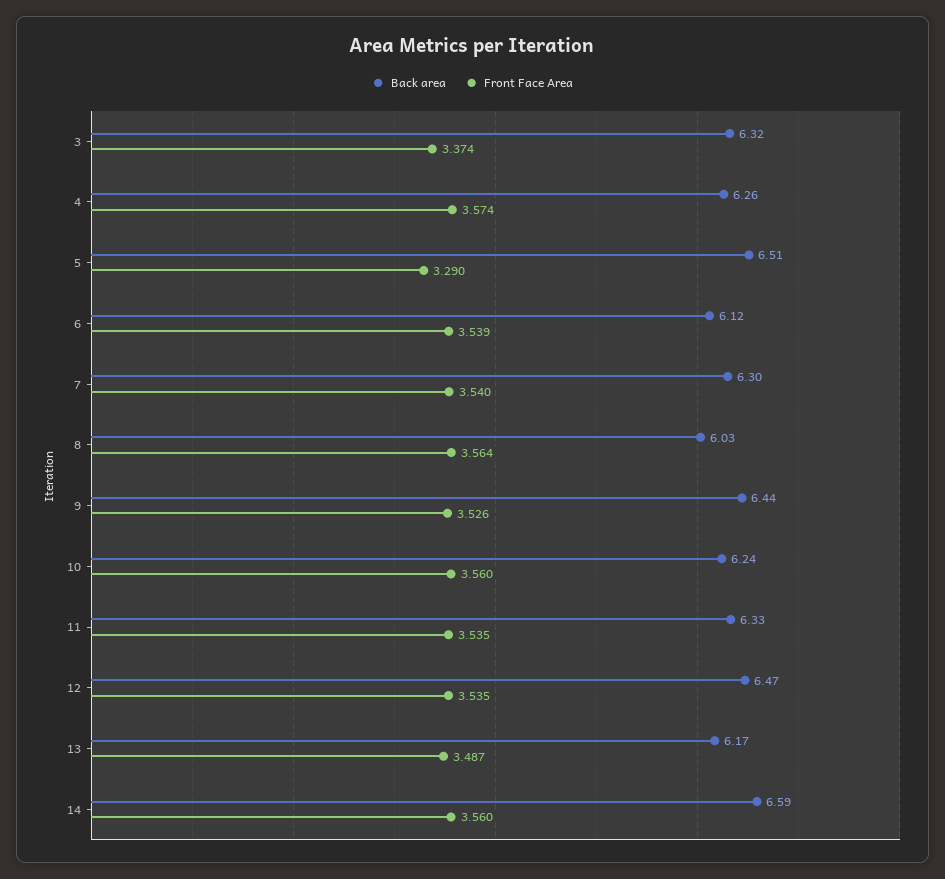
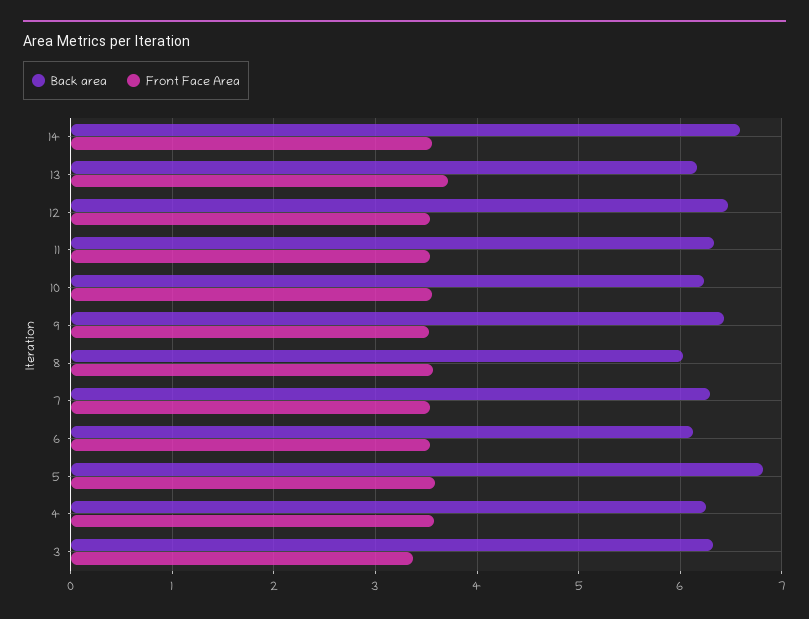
  {
    "Back area": {
      "3": 6.32,
      "4": 6.26,
-     "5": 6.51,
+     "5": 6.8,
      "6": 6.12,
      "7": 6.3,
      "8": 6.03,
      "9": 6.44,
      "10": 6.24,
      "11": 6.33,
      "12": 6.47,
      "13": 6.17,
      "14": 6.59
    },
    "Front Face Area": {
      "3": 3.374,
      "4": 3.574,
-     "5": 3.29,
+     "5": 3.6,
      "6": 3.539,
      "7": 3.54,
      "8": 3.564,
      "9": 3.526,
      "10": 3.56,
      "11": 3.535,
      "12": 3.535,
-     "13": 3.487,
+     "13": 3.7,
      "14": 3.56
    }
  }

